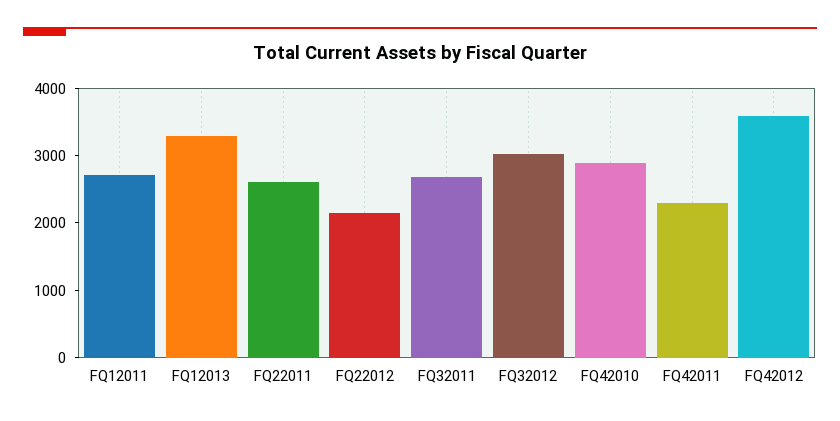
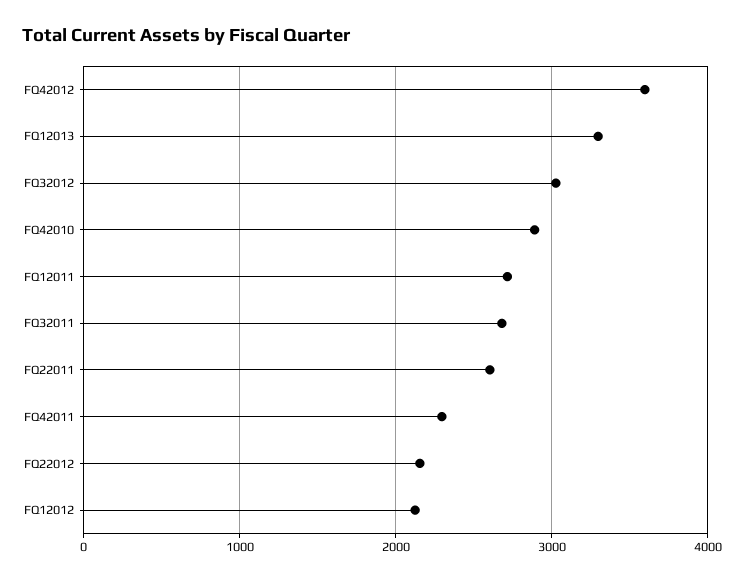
  {
    "FQ12011": 2700,
    "FQ12013": 3300,
    "FQ22011": 2600,
    "FQ22012": 2200,
    "FQ32011": 2700,
    "FQ32012": 3000,
    "FQ42010": 2900,
    "FQ42011": 2300,
-   "FQ42012": 3600
+   "FQ42012": 3600,
+   "FQ12012": 2100
  }

